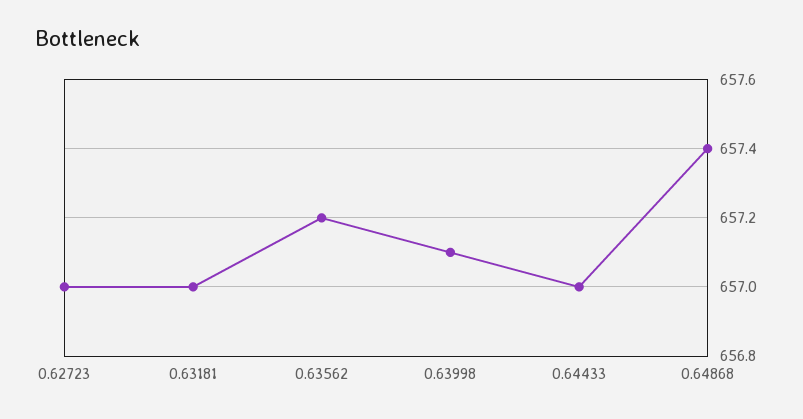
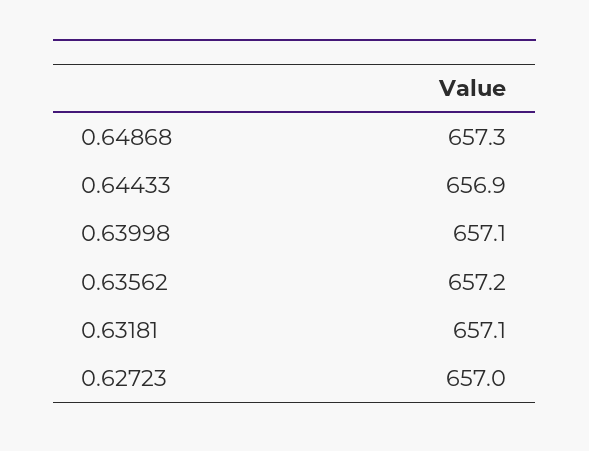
  {
    "0.62723": 657,
-   "0.63181": 657,
+   "0.63181": 657.1,
    "0.63562": 657.2,
    "0.63998": 657.1,
-   "0.64433": 657,
+   "0.64433": 656.9,
-   "0.64868": 657.4
+   "0.64868": 657.3
  }

